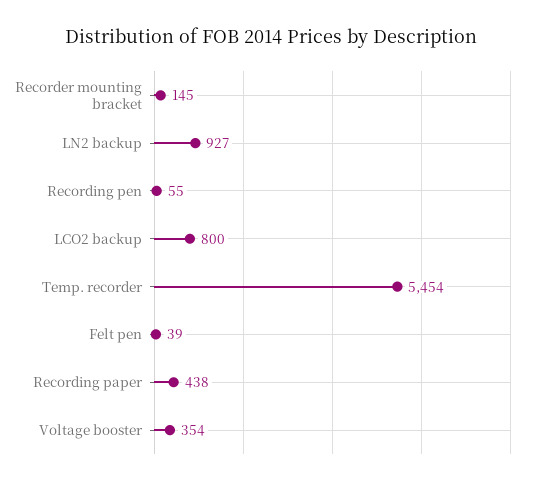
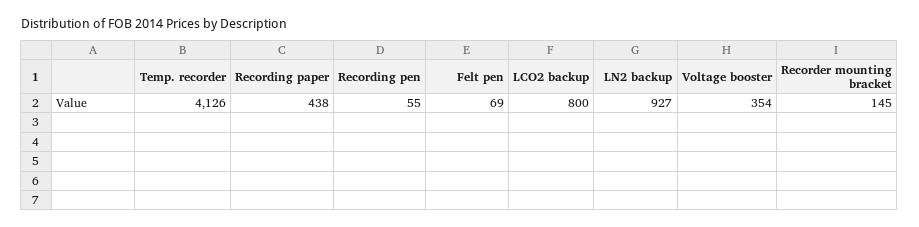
  {
    "Recorder mounting bracket": 145,
    "LN2 backup": 927,
    "Recording pen": 55,
    "LCO2 backup": 800,
-   "Temp. recorder": 5454,
+   "Temp. recorder": 4126,
-   "Felt pen": 39,
+   "Felt pen": 69,
    "Recording paper": 438,
    "Voltage booster": 354
  }

